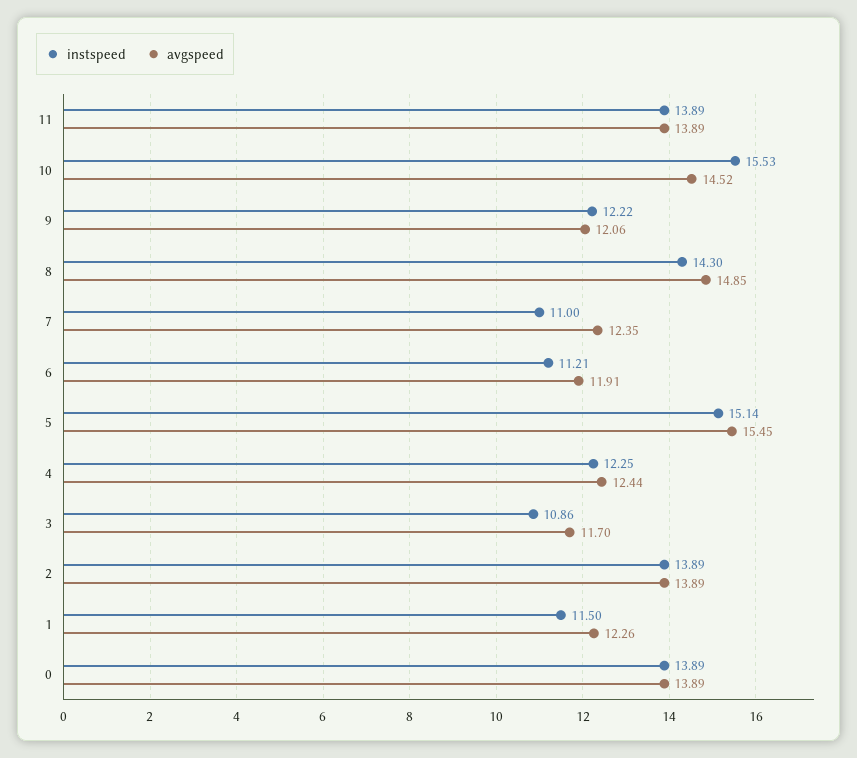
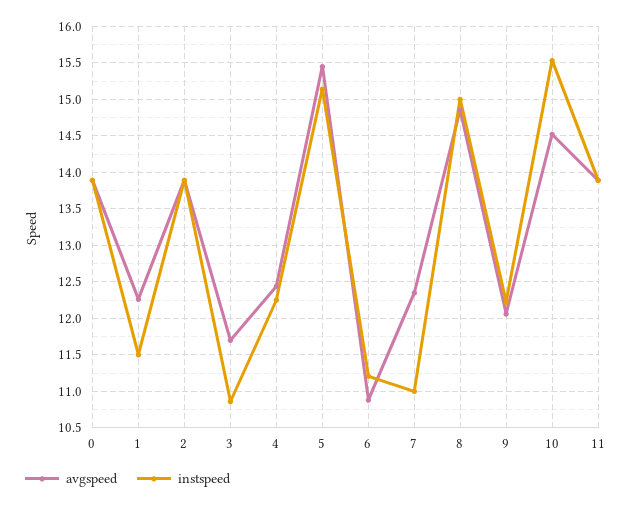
  {
    "instspeed": {
      "11": 13.89,
      "10": 15.53,
      "9": 12.22,
-     "8": 14.3,
+     "8": 15,
      "7": 11,
      "6": 11.21,
      "5": 15.14,
      "4": 12.25,
      "3": 10.86,
      "2": 13.89,
      "1": 11.5,
      "0": 13.89
    },
    "avgspeed": {
      "11": 13.89,
      "10": 14.52,
      "9": 12.06,
      "8": 14.85,
      "7": 12.35,
-     "6": 11.91,
+     "6": 10.9,
      "5": 15.45,
      "4": 12.44,
      "3": 11.7,
      "2": 13.89,
      "1": 12.26,
      "0": 13.89
    }
  }

